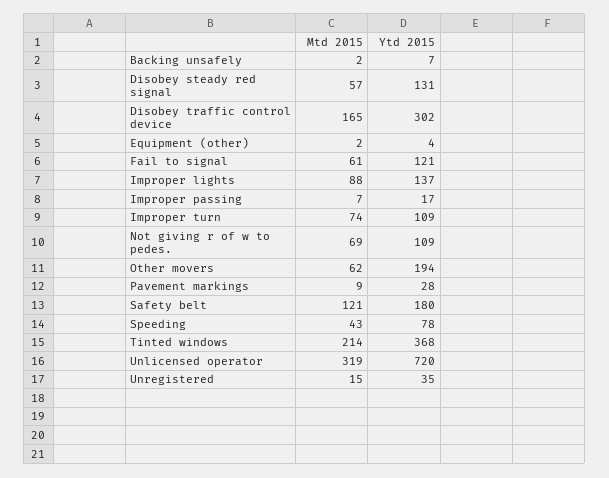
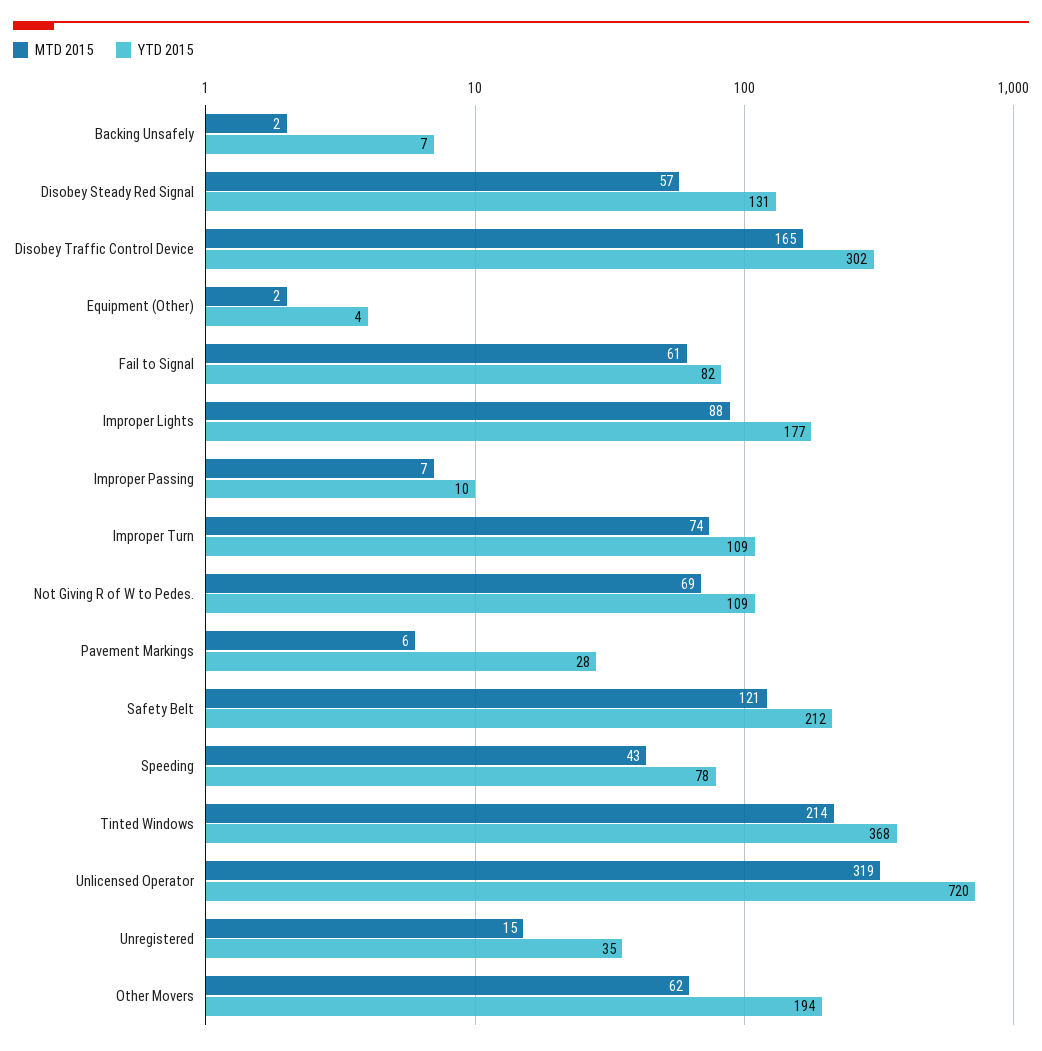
  {
    "Mtd 2015": {
      "Backing unsafely": 2,
      "Disobey steady red signal": 57,
      "Disobey traffic control device": 165,
      "Equipment (other)": 2,
      "Fail to signal": 61,
      "Improper lights": 88,
      "Improper passing": 7,
      "Improper turn": 74,
      "Not giving r of w to pedes.": 69,
      "Other movers": 62,
-     "Pavement markings": 9,
+     "Pavement markings": 6,
      "Safety belt": 121,
      "Speeding": 43,
      "Tinted windows": 214,
      "Unlicensed operator": 319,
      "Unregistered": 15
    },
    "Ytd 2015": {
      "Backing unsafely": 7,
      "Disobey steady red signal": 131,
      "Disobey traffic control device": 302,
      "Equipment (other)": 4,
-     "Fail to signal": 121,
+     "Fail to signal": 82,
-     "Improper lights": 137,
+     "Improper lights": 177,
-     "Improper passing": 17,
+     "Improper passing": 10,
      "Improper turn": 109,
      "Not giving r of w to pedes.": 109,
      "Other movers": 194,
      "Pavement markings": 28,
-     "Safety belt": 180,
+     "Safety belt": 212,
      "Speeding": 78,
      "Tinted windows": 368,
      "Unlicensed operator": 720,
      "Unregistered": 35
    }
  }

